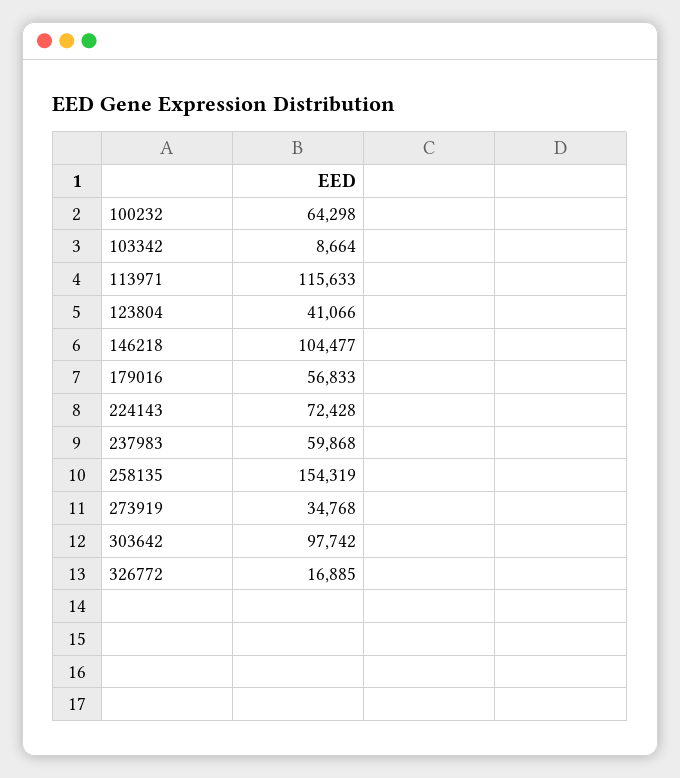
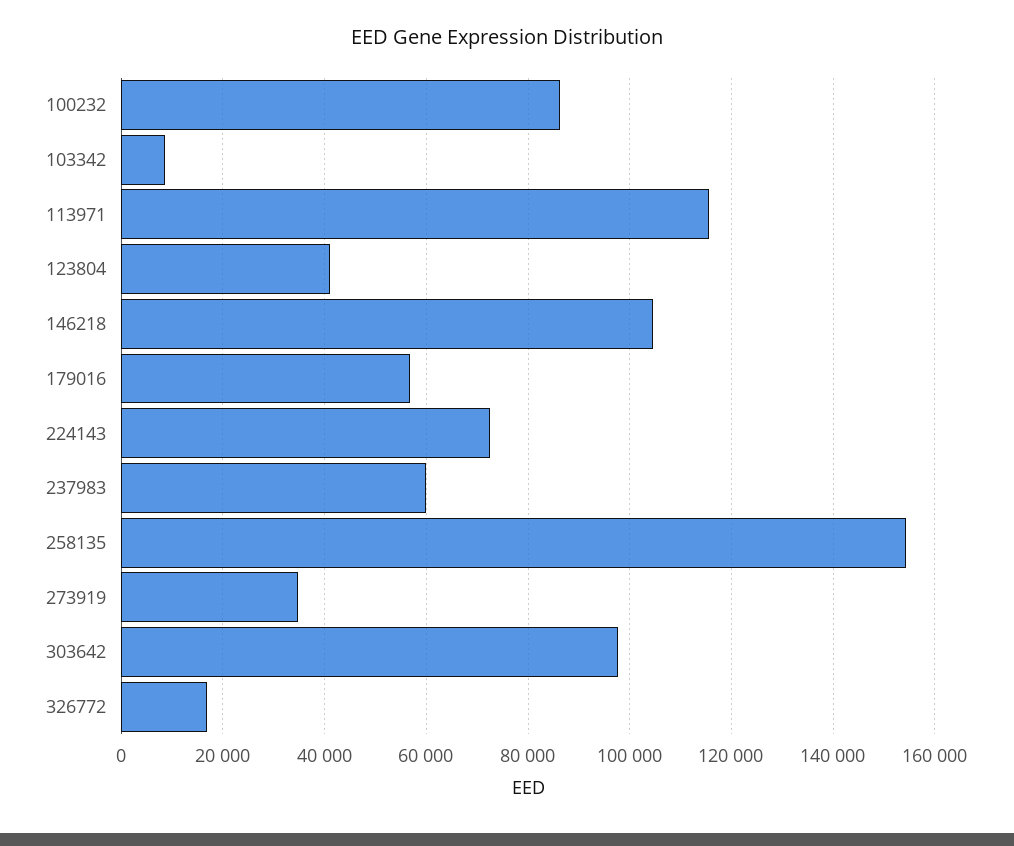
  {
-   "100232": 64298,
+   "100232": 86000,
    "103342": 8664,
    "113971": 115633,
    "123804": 41066,
    "146218": 104477,
    "179016": 56833,
    "224143": 72428,
    "237983": 59868,
    "258135": 154319,
    "273919": 34768,
    "303642": 97742,
    "326772": 16885
  }

